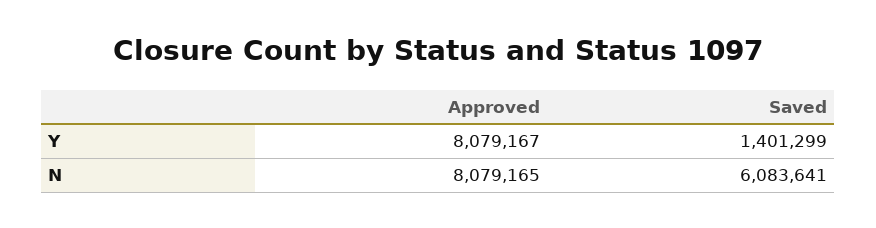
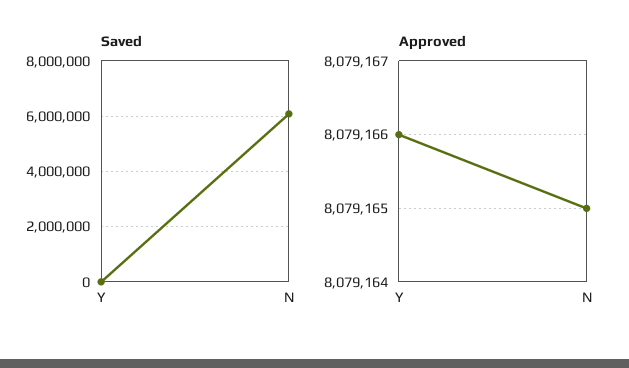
  {
    "Approved": {
-     "Y": 8079167,
+     "Y": 8079166,
      "N": 8079165
    },
    "Saved": {
-     "Y": 1401299,
+     "Y": 0,
      "N": 6083641
    }
  }

